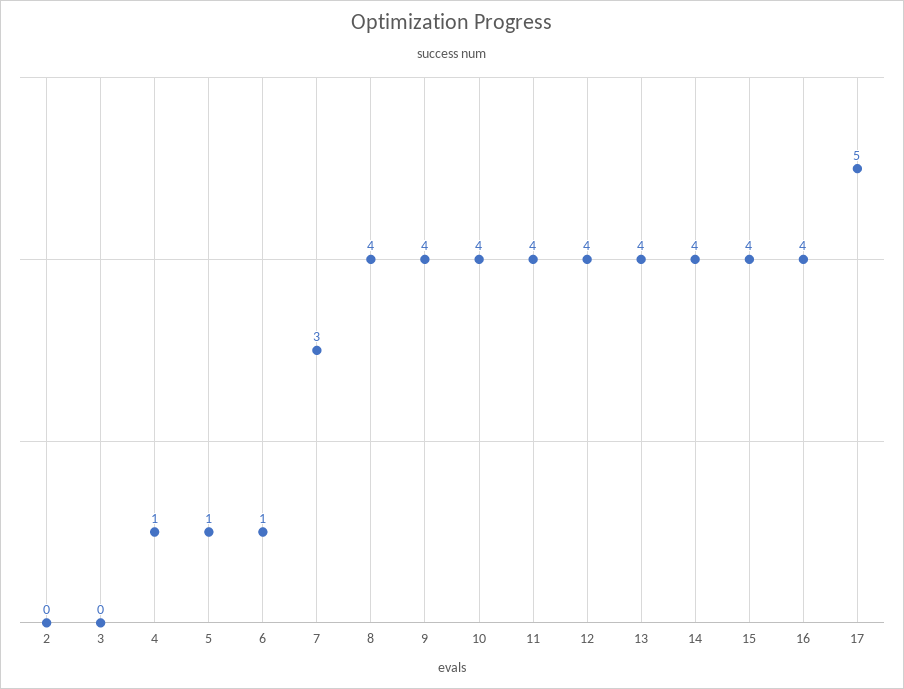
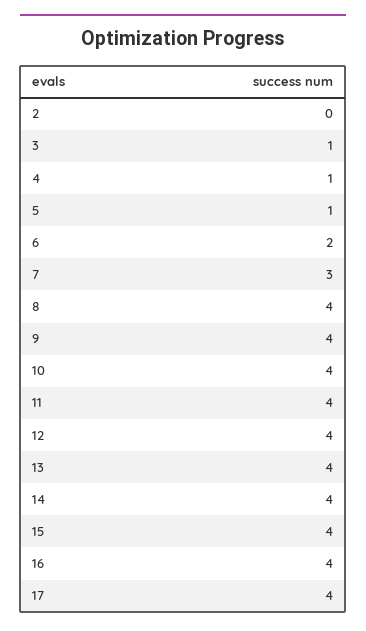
  {
    "2": 0,
-   "3": 0,
+   "3": 1,
    "4": 1,
    "5": 1,
-   "6": 1,
+   "6": 2,
    "7": 3,
    "8": 4,
    "9": 4,
    "10": 4,
    "11": 4,
    "12": 4,
    "13": 4,
    "14": 4,
    "15": 4,
    "16": 4,
-   "17": 5
+   "17": 4
  }

